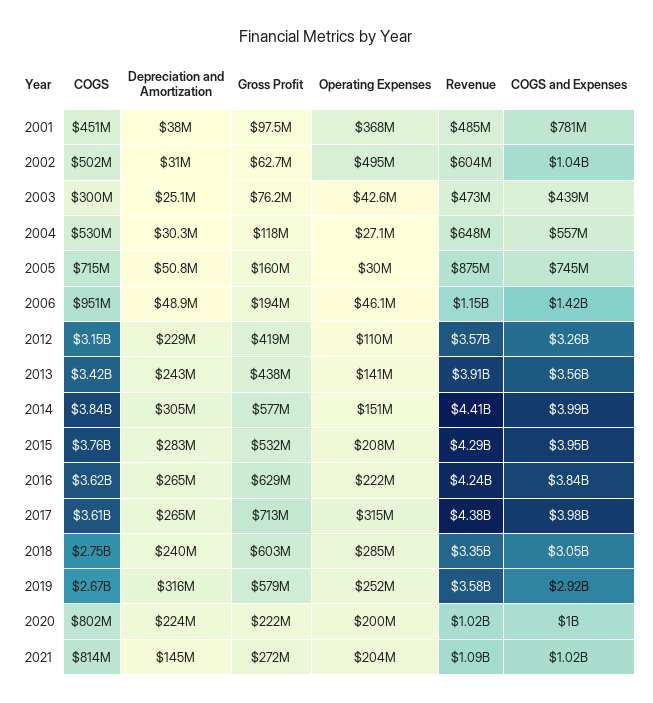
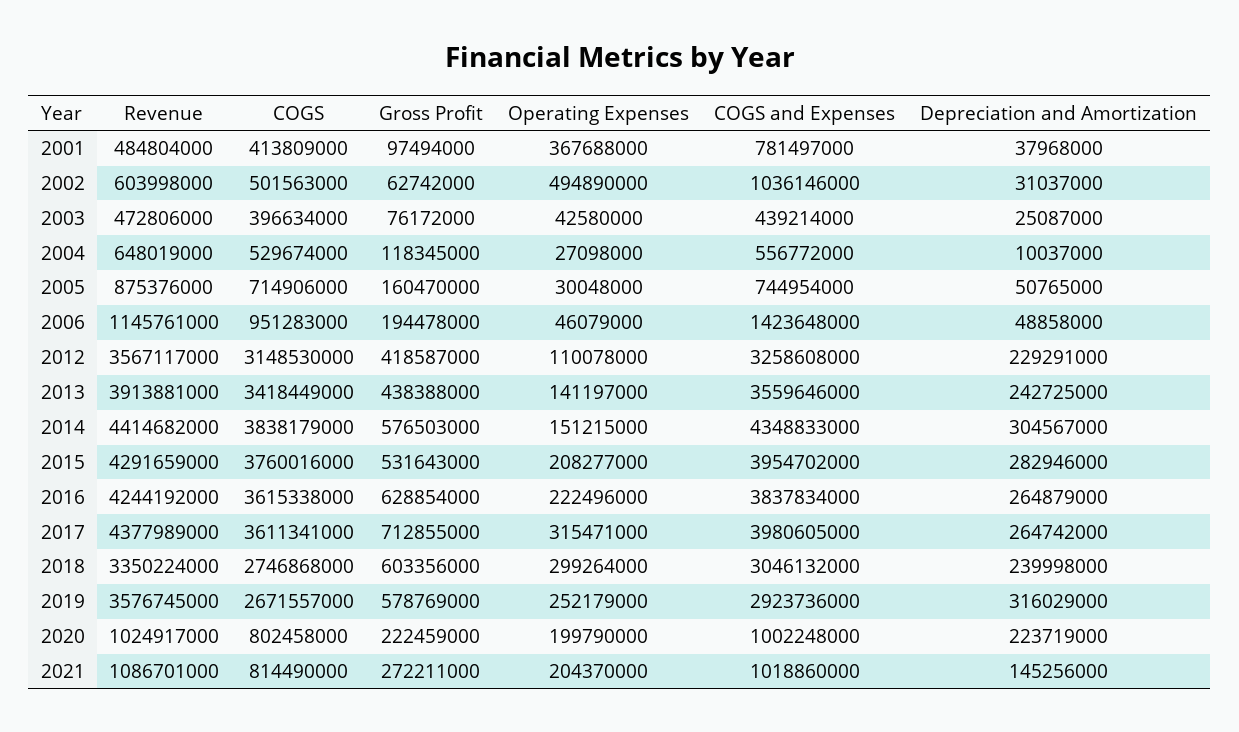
  {
    "COGS": {
-     "2001": 451000000,
+     "2001": 413809000,
      "2002": 501563000,
-     "2003": 300000000,
+     "2003": 396634000,
      "2004": 529674000,
      "2005": 714906000,
      "2006": 951283000,
      "2012": 3148530000,
      "2013": 3418449000,
      "2014": 3838179000,
      "2015": 3760016000,
      "2016": 3615338000,
      "2017": 3611341000,
      "2018": 2746868000,
      "2019": 2671557000,
      "2020": 802458000,
      "2021": 814490000
    },
    "Depreciation and Amortization": {
      "2001": 37968000,
      "2002": 31037000,
      "2003": 25087000,
-     "2004": 30300000,
+     "2004": 10037000,
      "2005": 50765000,
      "2006": 48858000,
      "2012": 229291000,
      "2013": 242725000,
      "2014": 304567000,
      "2015": 282946000,
      "2016": 264879000,
      "2017": 264742000,
      "2018": 239998000,
      "2019": 316029000,
      "2020": 223719000,
      "2021": 145256000
    },
    "Gross Profit": {
      "2001": 97494000,
      "2002": 62742000,
      "2003": 76172000,
      "2004": 118345000,
      "2005": 160470000,
      "2006": 194478000,
      "2012": 418587000,
      "2013": 438388000,
      "2014": 576503000,
      "2015": 531643000,
      "2016": 628854000,
      "2017": 712855000,
      "2018": 603356000,
      "2019": 578769000,
      "2020": 222459000,
      "2021": 272211000
    },
    "Operating Expenses": {
      "2001": 367688000,
      "2002": 494890000,
      "2003": 42580000,
      "2004": 27098000,
      "2005": 30048000,
      "2006": 46079000,
      "2012": 110078000,
      "2013": 141197000,
      "2014": 151215000,
      "2015": 208277000,
      "2016": 222496000,
      "2017": 315471000,
-     "2018": 285000000,
+     "2018": 299264000,
      "2019": 252179000,
      "2020": 199790000,
      "2021": 204370000
    },
    "Revenue": {
      "2001": 484804000,
      "2002": 603998000,
      "2003": 472806000,
      "2004": 648019000,
      "2005": 875376000,
      "2006": 1145761000,
      "2012": 3567117000,
      "2013": 3913881000,
      "2014": 4414682000,
      "2015": 4291659000,
      "2016": 4244192000,
      "2017": 4377989000,
      "2018": 3350224000,
      "2019": 3576745000,
      "2020": 1024917000,
      "2021": 1086701000
    },
    "COGS and Expenses": {
      "2001": 781497000,
      "2002": 1036146000,
      "2003": 439214000,
      "2004": 556772000,
      "2005": 744954000,
      "2006": 1423648000,
      "2012": 3258608000,
      "2013": 3559646000,
-     "2014": 3990000000,
+     "2014": 4348833000,
      "2015": 3954702000,
      "2016": 3837834000,
      "2017": 3980605000,
      "2018": 3046132000,
      "2019": 2923736000,
      "2020": 1002248000,
      "2021": 1018860000
    }
  }

